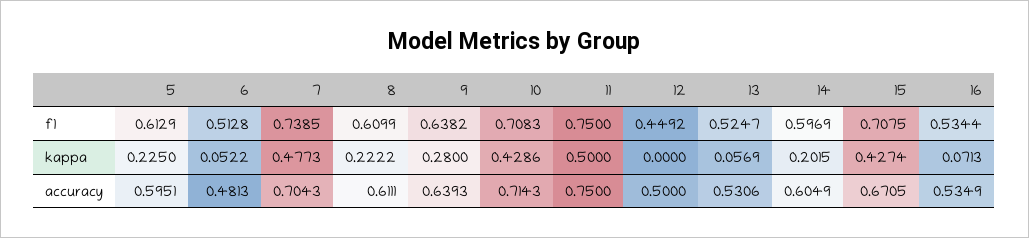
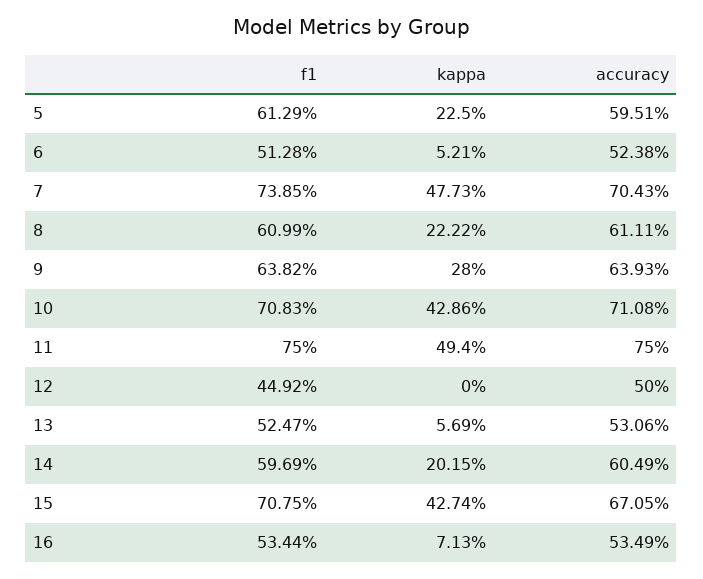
  {
    "5": {
      "f1": 0.6129,
      "kappa": 0.225,
      "accuracy": 0.5951
    },
    "6": {
      "f1": 0.5128,
-     "kappa": 0.0522,
+     "kappa": 0.0521,
-     "accuracy": 0.4813
+     "accuracy": 0.5238
    },
    "7": {
      "f1": 0.7385,
      "kappa": 0.4773,
      "accuracy": 0.7043
    },
    "8": {
      "f1": 0.6099,
      "kappa": 0.2222,
      "accuracy": 0.6111
    },
    "9": {
      "f1": 0.6382,
      "kappa": 0.28,
      "accuracy": 0.6393
    },
    "10": {
      "f1": 0.7083,
      "kappa": 0.4286,
-     "accuracy": 0.7143
+     "accuracy": 0.7108
    },
    "11": {
      "f1": 0.75,
-     "kappa": 0.5,
+     "kappa": 0.494,
      "accuracy": 0.75
    },
    "12": {
      "f1": 0.4492,
      "kappa": 0,
      "accuracy": 0.5
    },
    "13": {
      "f1": 0.5247,
      "kappa": 0.0569,
      "accuracy": 0.5306
    },
    "14": {
      "f1": 0.5969,
      "kappa": 0.2015,
      "accuracy": 0.6049
    },
    "15": {
      "f1": 0.7075,
      "kappa": 0.4274,
      "accuracy": 0.6705
    },
    "16": {
      "f1": 0.5344,
      "kappa": 0.0713,
      "accuracy": 0.5349
    }
  }

